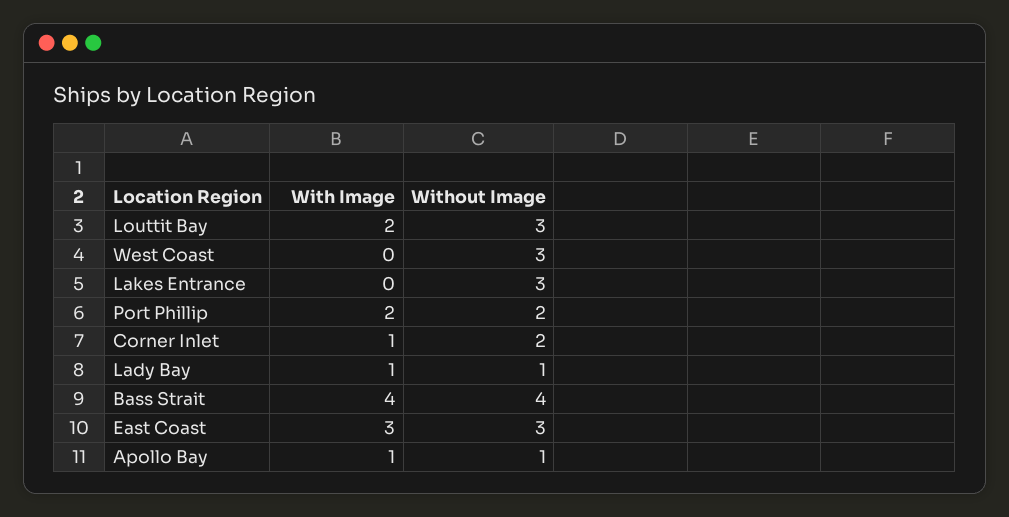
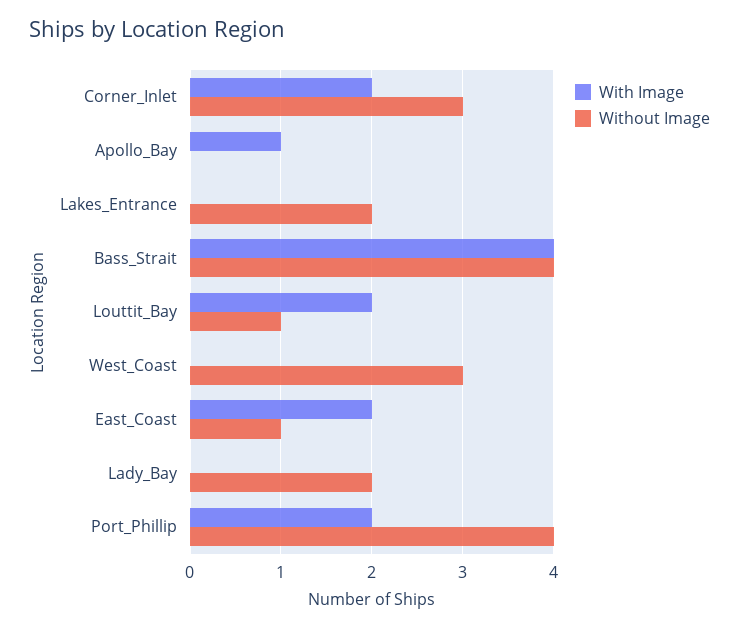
  {
    "With Image": {
      "Louttit Bay": 2,
      "West Coast": 0,
      "Lakes Entrance": 0,
      "Port Phillip": 2,
-     "Corner Inlet": 1,
+     "Corner Inlet": 2,
-     "Lady Bay": 1,
+     "Lady Bay": 0,
      "Bass Strait": 4,
-     "East Coast": 3,
+     "East Coast": 2,
      "Apollo Bay": 1
    },
    "Without Image": {
-     "Louttit Bay": 3,
+     "Louttit Bay": 1,
      "West Coast": 3,
-     "Lakes Entrance": 3,
+     "Lakes Entrance": 2,
-     "Port Phillip": 2,
+     "Port Phillip": 4,
-     "Corner Inlet": 2,
+     "Corner Inlet": 3,
-     "Lady Bay": 1,
+     "Lady Bay": 2,
      "Bass Strait": 4,
-     "East Coast": 3,
+     "East Coast": 1,
-     "Apollo Bay": 1
+     "Apollo Bay": 0
    }
  }

